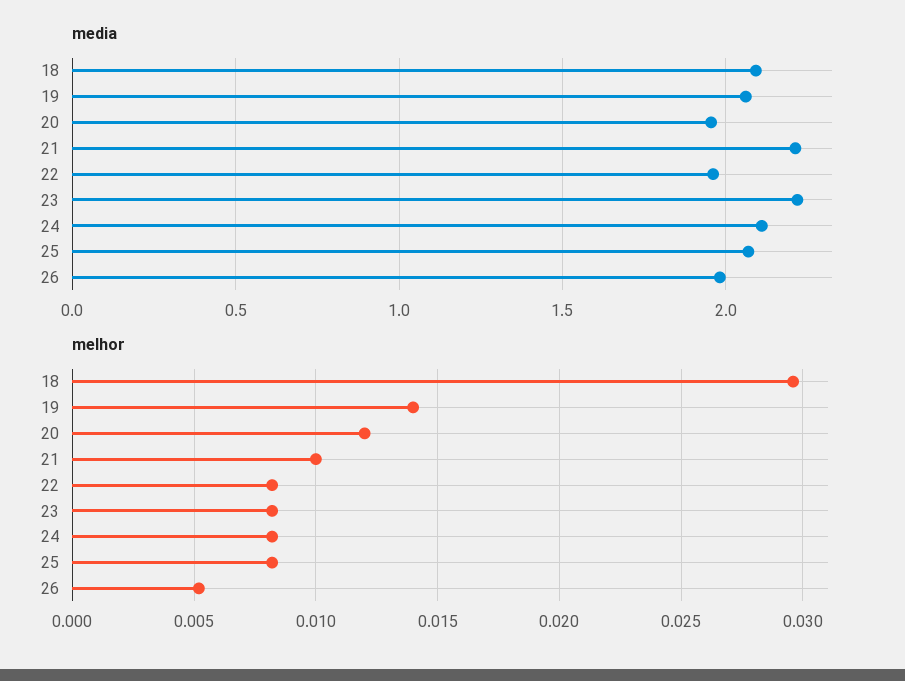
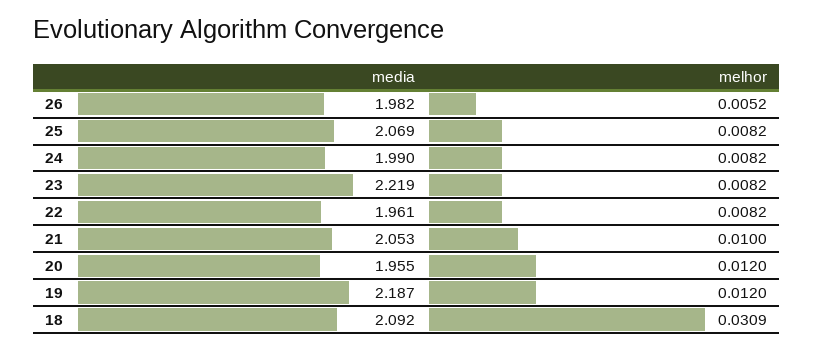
  {
    "media": {
      "18": 2.092,
-     "19": 2.05,
+     "19": 2.187,
      "20": 1.955,
-     "21": 2.2,
+     "21": 2.053,
      "22": 1.961,
      "23": 2.219,
-     "24": 2.1,
+     "24": 1.99,
      "25": 2.069,
      "26": 1.982
    },
    "melhor": {
-     "18": 0.0295,
+     "18": 0.0309,
-     "19": 0.014,
+     "19": 0.012,
      "20": 0.012,
      "21": 0.01,
      "22": 0.0082,
      "23": 0.0082,
      "24": 0.0082,
      "25": 0.0082,
      "26": 0.0052
    }
  }

